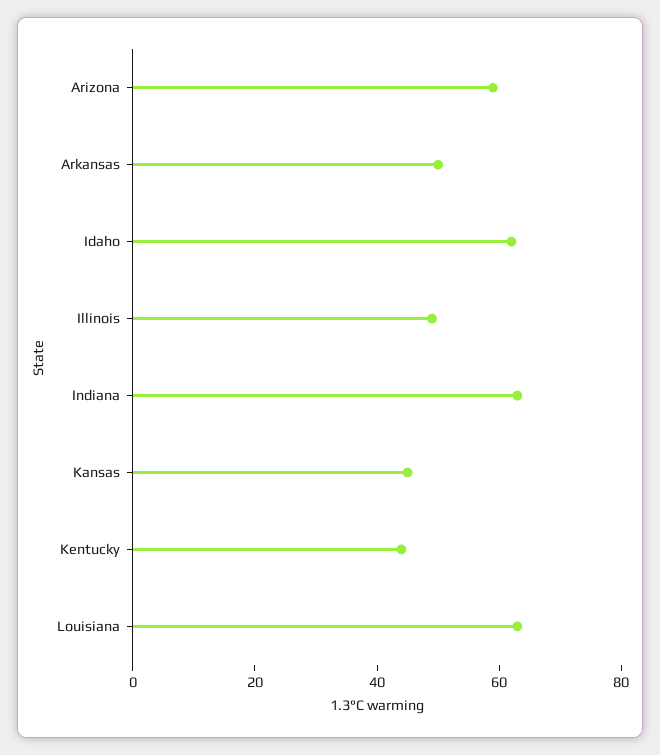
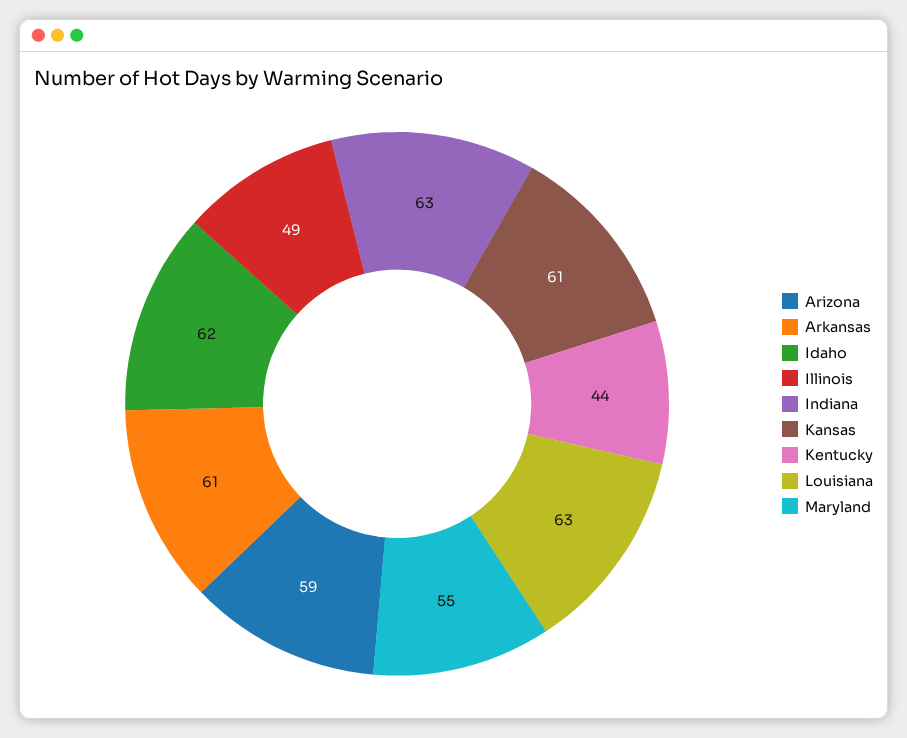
  {
    "Arizona": 59,
-   "Arkansas": 50,
+   "Arkansas": 61,
    "Idaho": 62,
    "Illinois": 49,
    "Indiana": 63,
-   "Kansas": 45,
+   "Kansas": 61,
    "Kentucky": 44,
-   "Louisiana": 63
+   "Louisiana": 63,
+   "Maryland": 55
  }

